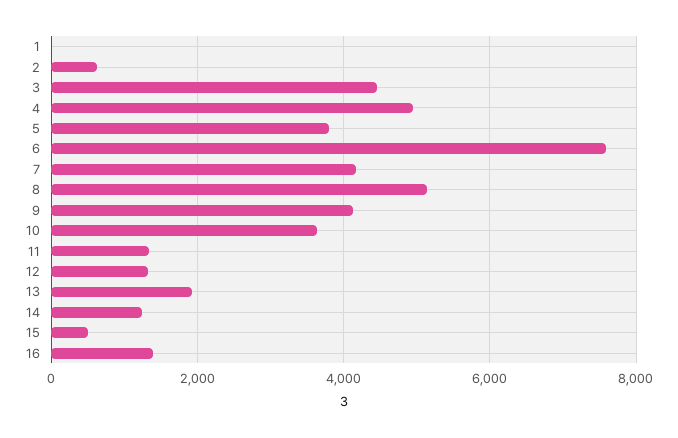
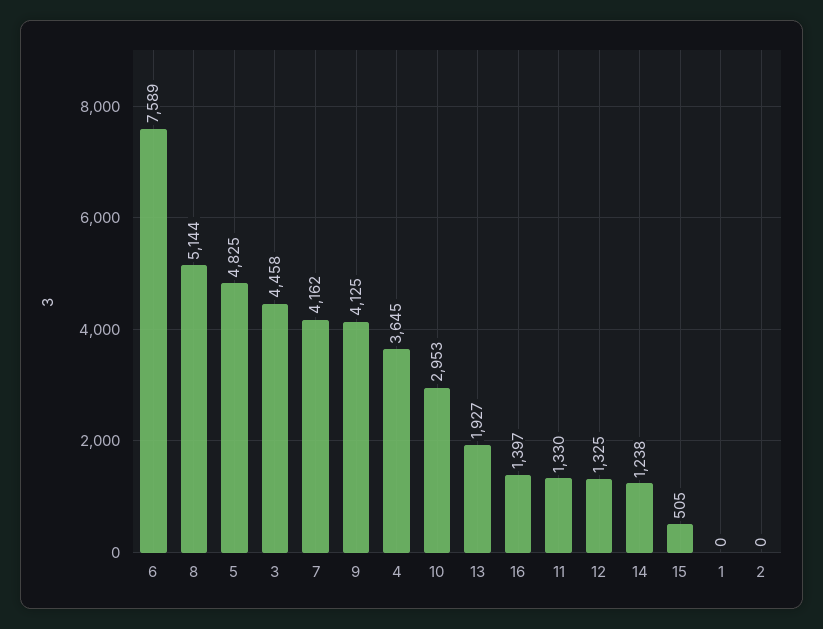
  {
    "1": 0,
-   "2": 600,
+   "2": 0,
    "3": 4458,
-   "4": 5000,
+   "4": 3645,
-   "5": 3800,
+   "5": 4825,
    "6": 7589,
    "7": 4162,
    "8": 5144,
    "9": 4125,
-   "10": 3600,
+   "10": 2953,
    "11": 1330,
    "12": 1325,
    "13": 1927,
    "14": 1238,
    "15": 505,
    "16": 1397
  }

